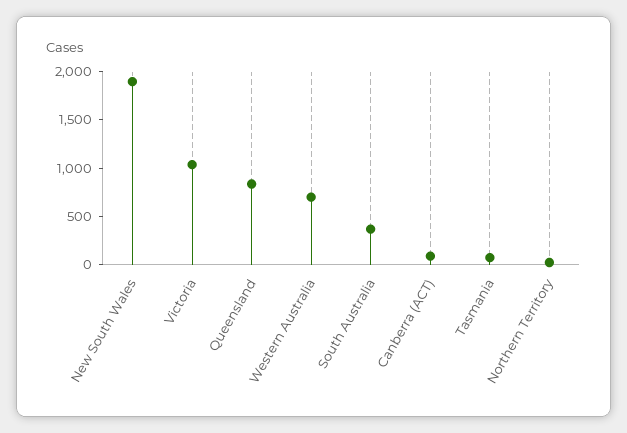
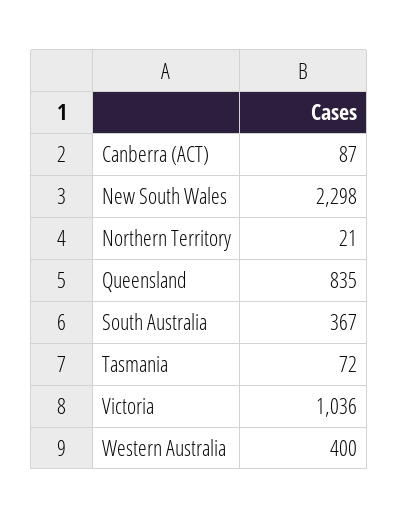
  {
-   "New South Wales": 1900,
+   "New South Wales": 2298,
    "Victoria": 1036,
    "Queensland": 835,
-   "Western Australia": 700,
+   "Western Australia": 400,
    "South Australia": 367,
    "Canberra (ACT)": 87,
    "Tasmania": 72,
    "Northern Territory": 21
  }

